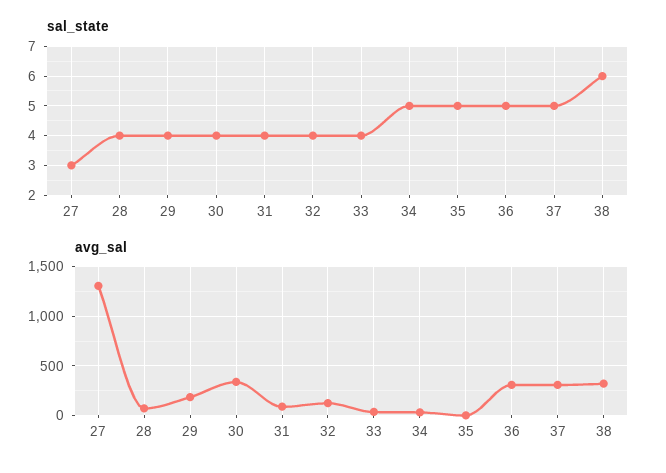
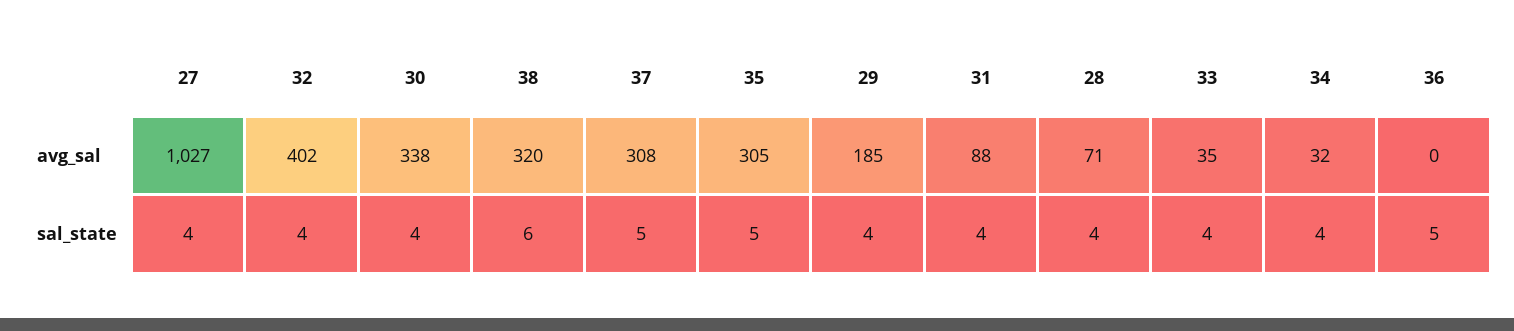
  {
    "sal_state": {
-     "27": 3,
+     "27": 4,
      "28": 4,
      "29": 4,
      "30": 4,
      "31": 4,
      "32": 4,
      "33": 4,
-     "34": 5,
+     "34": 4,
      "35": 5,
      "36": 5,
      "37": 5,
      "38": 6
    },
    "avg_sal": {
-     "27": 1300,
+     "27": 1027,
      "28": 71,
      "29": 185,
      "30": 338,
      "31": 88,
-     "32": 100,
+     "32": 402,
      "33": 35,
      "34": 32,
-     "35": 0,
+     "35": 305,
-     "36": 300,
+     "36": 0,
      "37": 308,
      "38": 320
    }
  }

